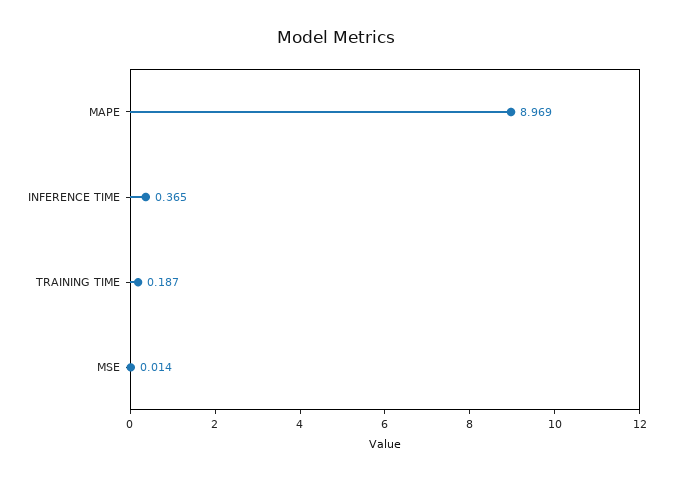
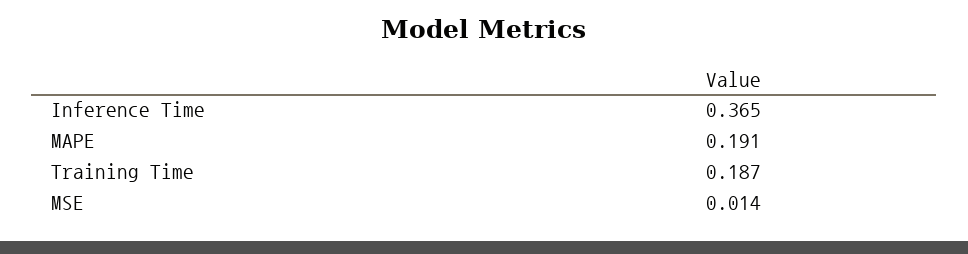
  {
-   "MAPE": 8.969,
+   "MAPE": 0.191,
    "INFERENCE TIME": 0.365,
    "TRAINING TIME": 0.187,
    "MSE": 0.014
  }

